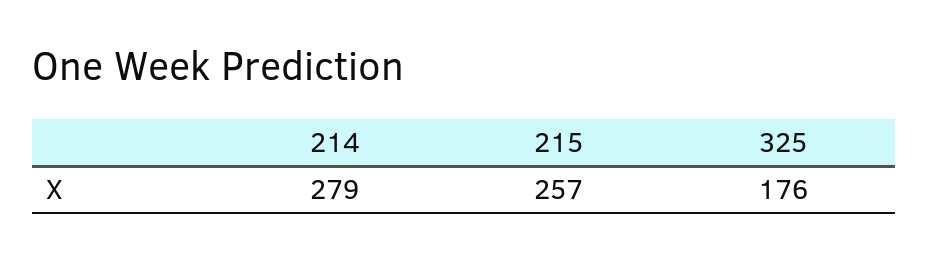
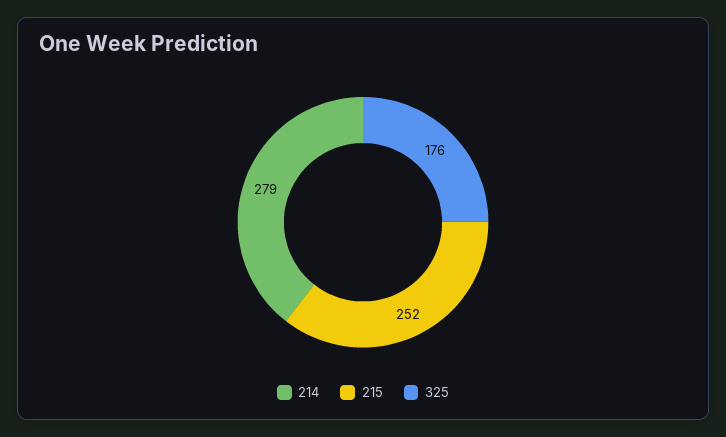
  {
    "214": 279,
-   "215": 257,
+   "215": 252,
    "325": 176
  }

